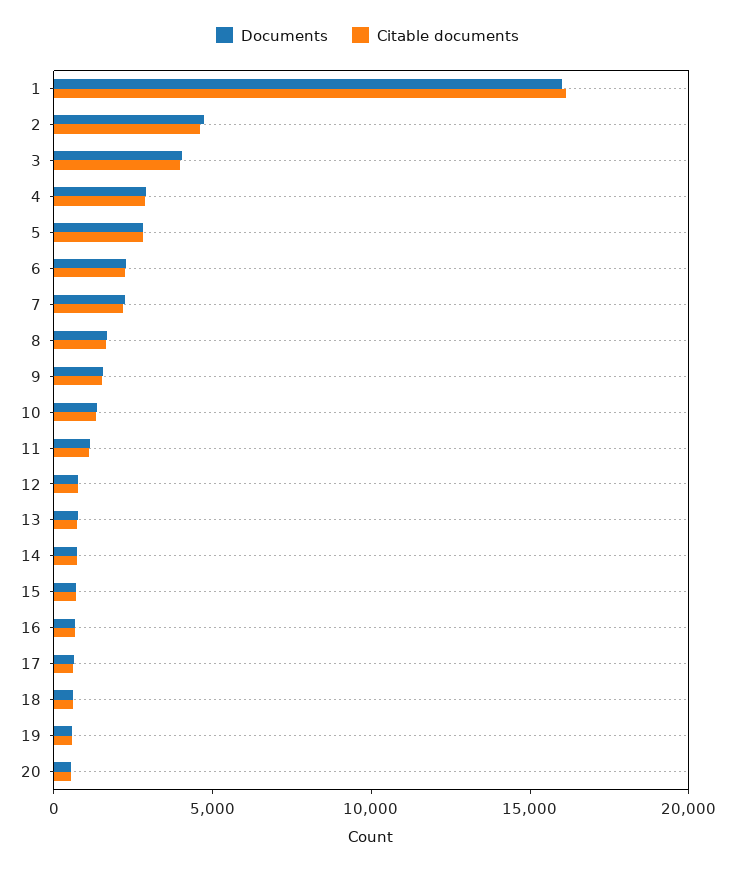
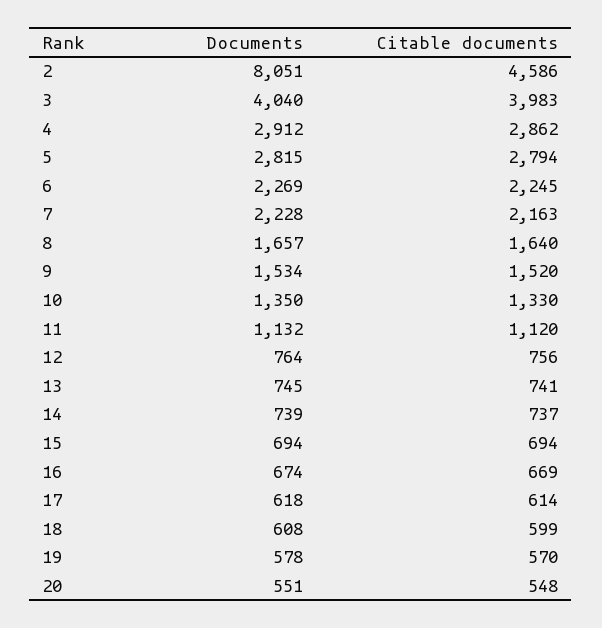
  {
    "Documents": {
-     "1": 16000,
-     "2": 5000,
+     "2": 8051,
      "3": 4040,
      "4": 2912,
      "5": 2815,
      "6": 2269,
      "7": 2228,
      "8": 1657,
      "9": 1534,
      "10": 1350,
      "11": 1132,
      "12": 764,
      "13": 745,
      "14": 739,
      "15": 694,
      "16": 674,
      "17": 618,
      "18": 608,
      "19": 578,
      "20": 551
    },
    "Citable documents": {
-     "1": 16000,
      "2": 4586,
      "3": 3983,
      "4": 2862,
      "5": 2794,
      "6": 2245,
      "7": 2163,
      "8": 1640,
      "9": 1520,
      "10": 1330,
      "11": 1120,
      "12": 756,
      "13": 741,
      "14": 737,
      "15": 694,
      "16": 669,
      "17": 614,
      "18": 599,
      "19": 570,
      "20": 548
    }
  }

